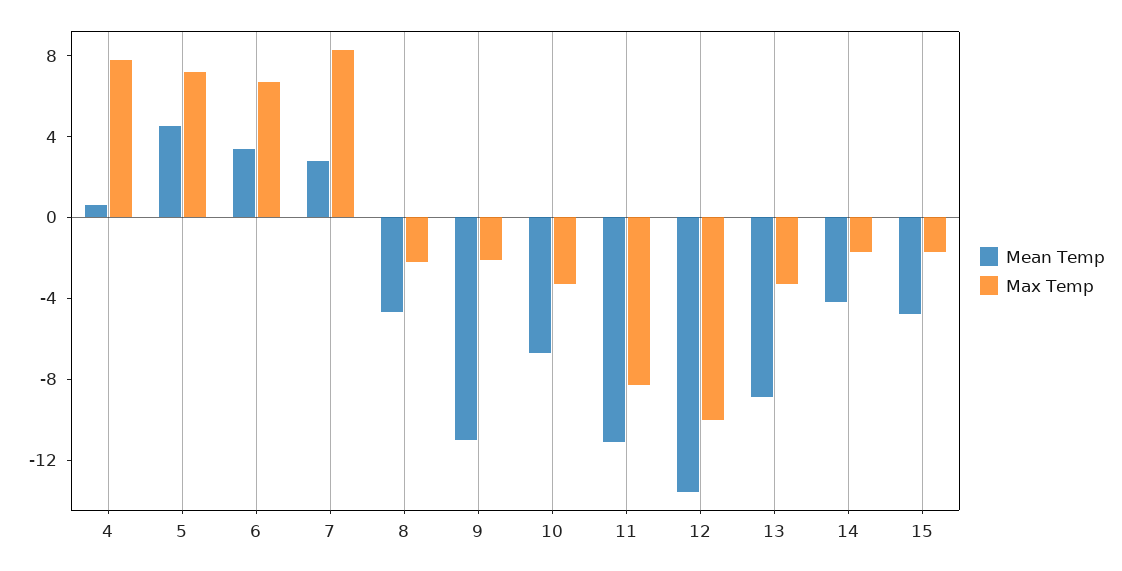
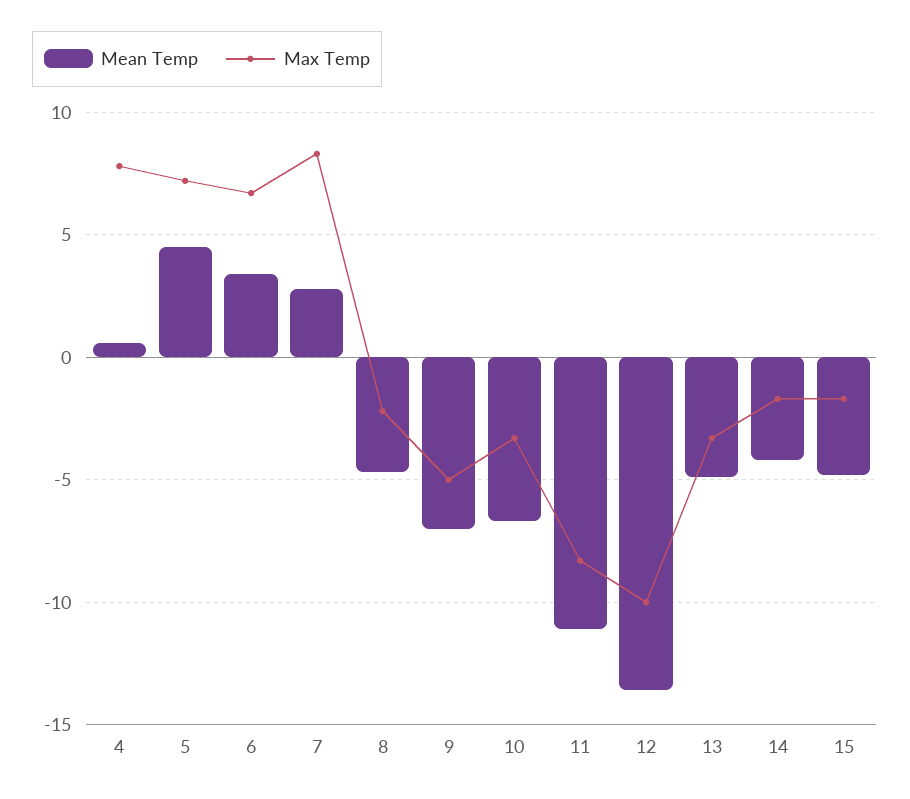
  {
    "Mean Temp": {
      "4": 0.5,
      "5": 4.5,
      "6": 3.5,
      "7": 3,
      "8": -4.5,
-     "9": -11,
+     "9": -7,
      "10": -6.5,
      "11": -11,
      "12": -13.5,
-     "13": -9,
+     "13": -5,
      "14": -4,
      "15": -5
    },
    "Max Temp": {
      "4": 8,
      "5": 7,
      "6": 6.5,
      "7": 8.5,
      "8": -2,
-     "9": -2,
+     "9": -5,
      "10": -3.5,
      "11": -8.5,
      "12": -10,
      "13": -3.5,
      "14": -1.5,
      "15": -1.5
    }
  }

